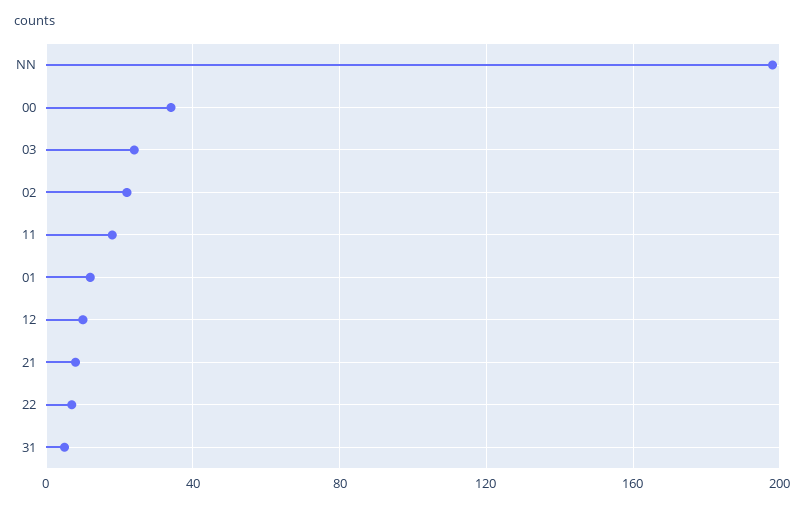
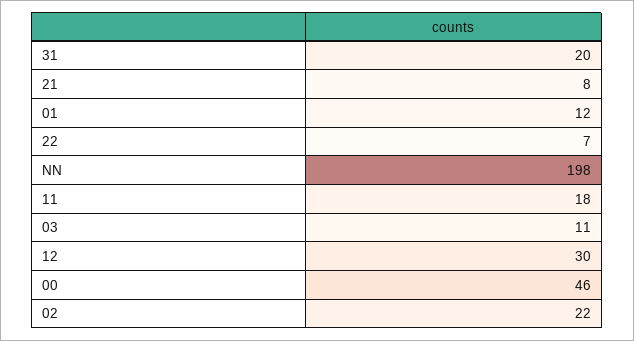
  {
    "NN": 198,
-   "00": 35,
+   "00": 46,
-   "03": 25,
+   "03": 11,
    "02": 22,
    "11": 18,
    "01": 12,
-   "12": 10,
+   "12": 30,
    "21": 8,
    "22": 7,
-   "31": 5
+   "31": 20
  }

